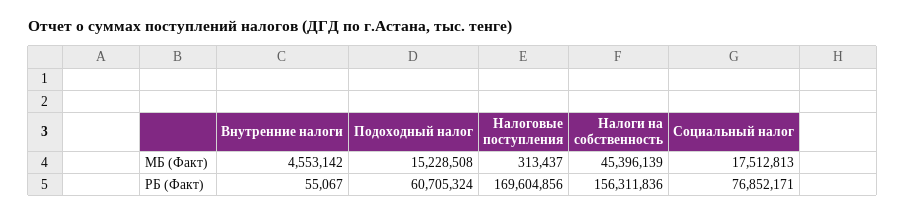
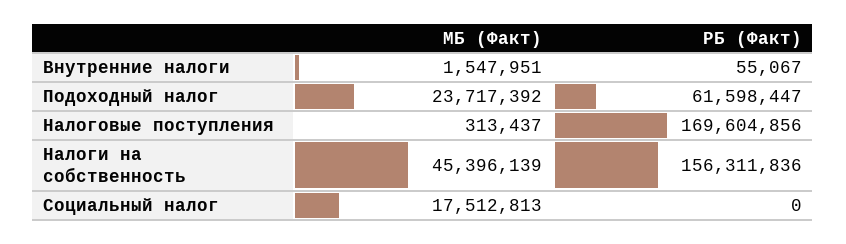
  {
    "Внутренние налоги": {
-     "МБ (Факт)": 4553142,
+     "МБ (Факт)": 1547951,
      "РБ (Факт)": 55067
    },
    "Подоходный налог": {
-     "МБ (Факт)": 15228508,
+     "МБ (Факт)": 23717392,
-     "РБ (Факт)": 60705324
+     "РБ (Факт)": 61598447
    },
    "Налоговые поступления": {
      "МБ (Факт)": 313437,
      "РБ (Факт)": 169604856
    },
    "Налоги на собственность": {
      "МБ (Факт)": 45396139,
      "РБ (Факт)": 156311836
    },
    "Социальный налог": {
      "МБ (Факт)": 17512813,
-     "РБ (Факт)": 76852171
+     "РБ (Факт)": 0
    }
  }

